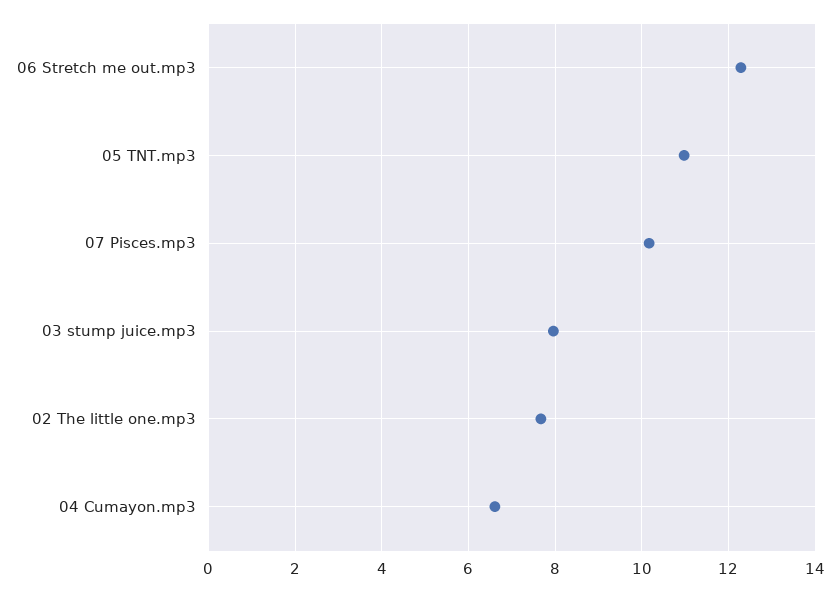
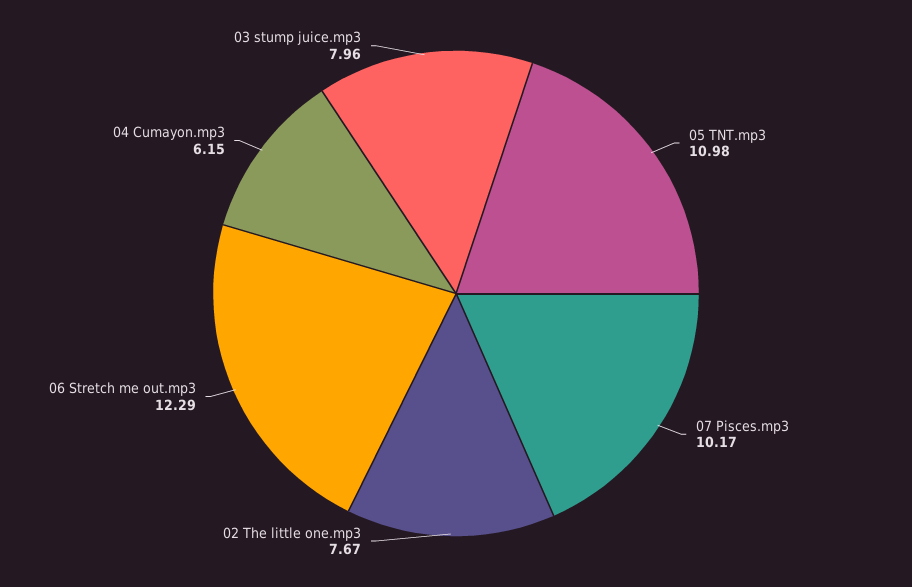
  {
    "06 Stretch me out.mp3": 12.29,
    "05 TNT.mp3": 10.98,
    "07 Pisces.mp3": 10.17,
    "03 stump juice.mp3": 7.96,
    "02 The little one.mp3": 7.67,
-   "04 Cumayon.mp3": 6.6
+   "04 Cumayon.mp3": 6.15
  }

